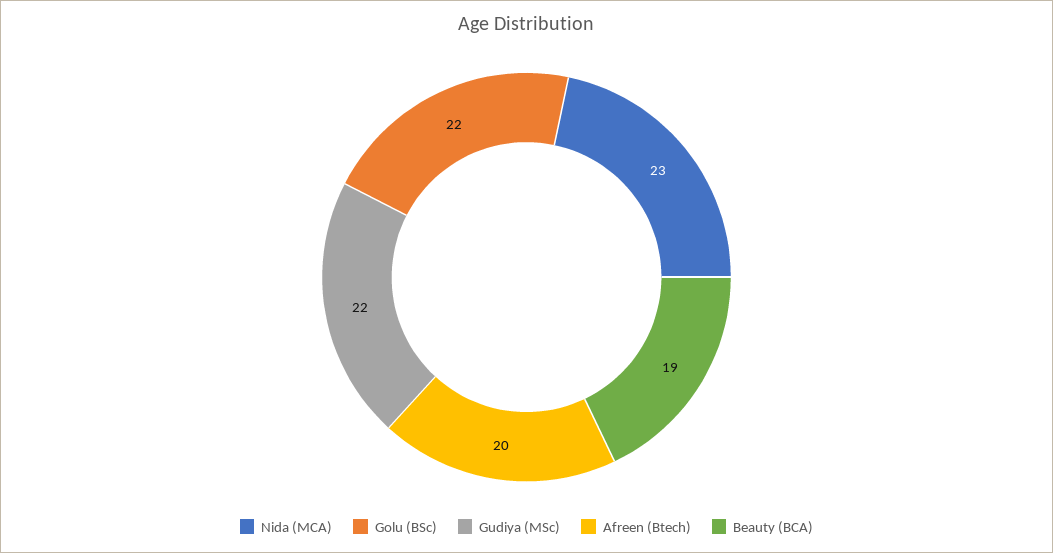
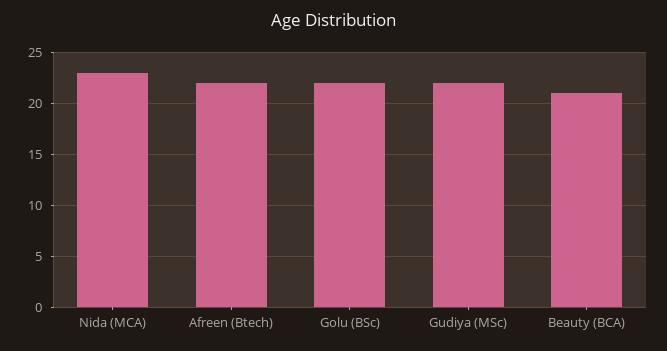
  {
    "Nida (MCA)": 23,
    "Golu (BSc)": 22,
    "Gudiya (MSc)": 22,
-   "Afreen (Btech)": 20,
+   "Afreen (Btech)": 22,
-   "Beauty (BCA)": 19
+   "Beauty (BCA)": 21
  }

